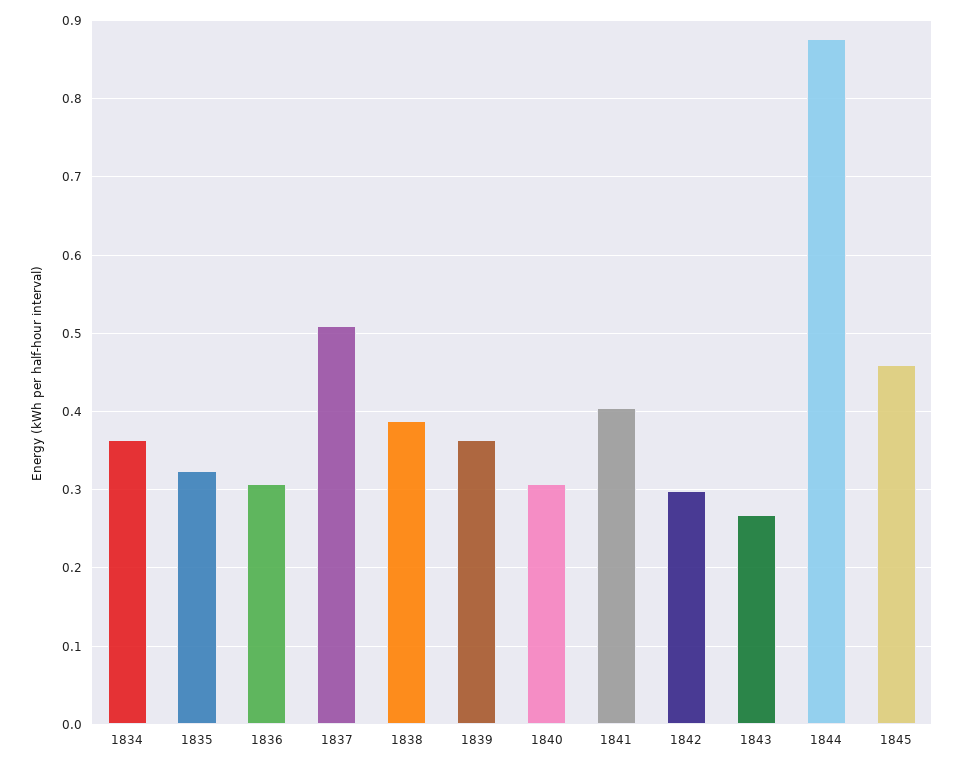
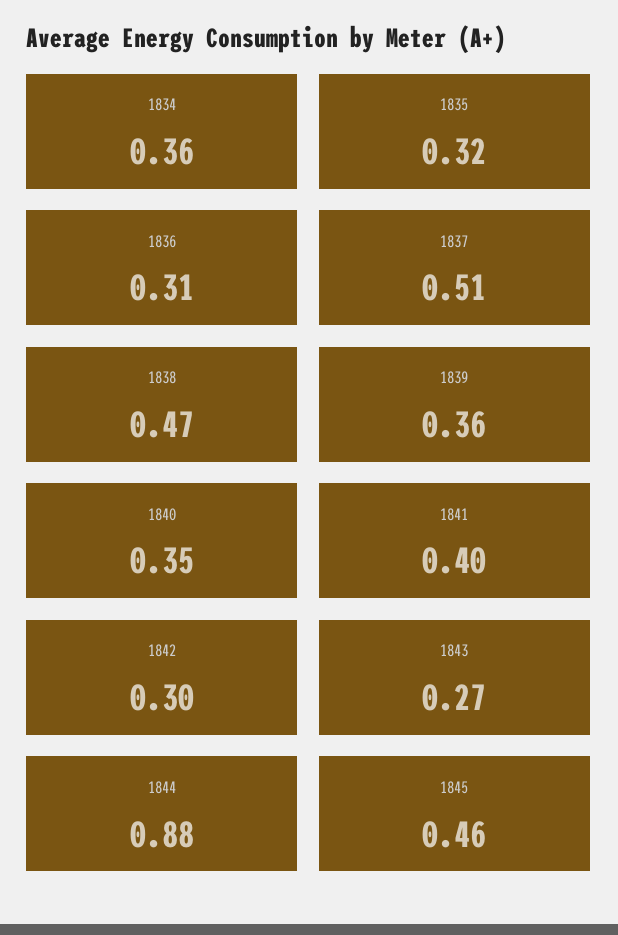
  {
    "1834": 0.36,
    "1835": 0.32,
    "1836": 0.31,
    "1837": 0.51,
-   "1838": 0.39,
+   "1838": 0.47,
    "1839": 0.36,
-   "1840": 0.31,
+   "1840": 0.35,
    "1841": 0.4,
    "1842": 0.3,
    "1843": 0.27,
    "1844": 0.88,
    "1845": 0.46
  }

